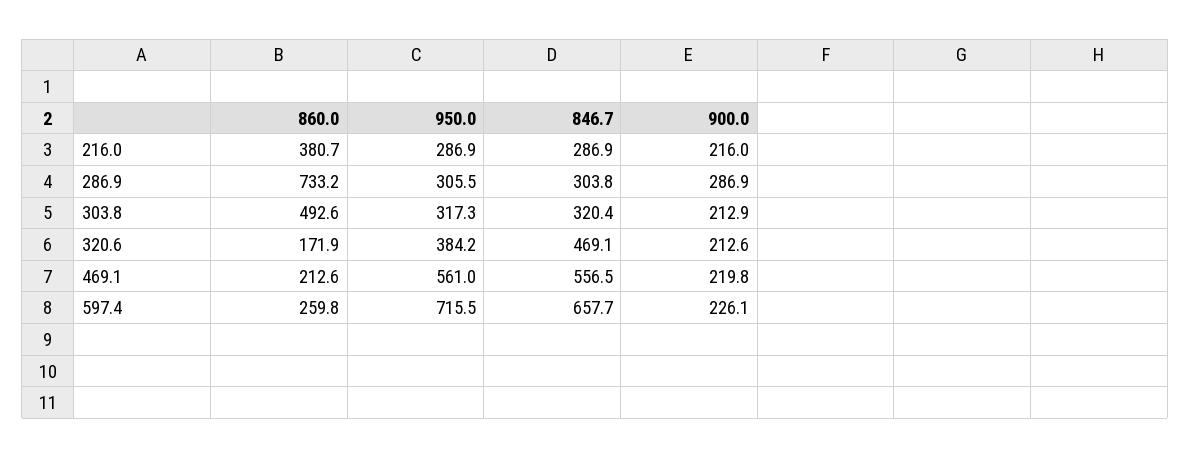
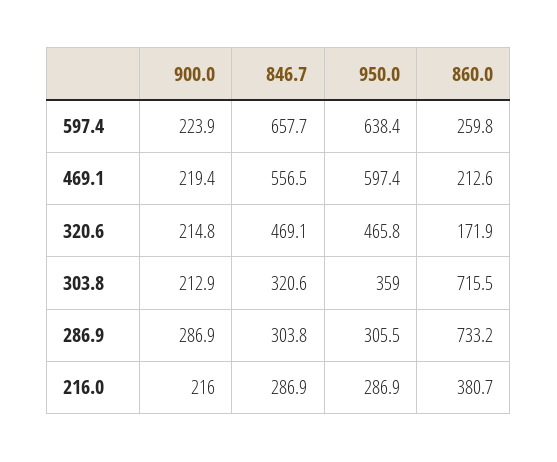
  {
    "860.0": {
      "216.0": 380.7,
      "286.9": 733.2,
-     "303.8": 492.6,
+     "303.8": 715.5,
      "320.6": 171.9,
      "469.1": 212.6,
      "597.4": 259.8
    },
    "950.0": {
      "216.0": 286.9,
      "286.9": 305.5,
-     "303.8": 317.3,
+     "303.8": 359,
-     "320.6": 384.2,
+     "320.6": 465.8,
-     "469.1": 561,
+     "469.1": 597.4,
-     "597.4": 715.5
+     "597.4": 638.4
    },
    "846.7": {
      "216.0": 286.9,
      "286.9": 303.8,
-     "303.8": 320.4,
+     "303.8": 320.6,
      "320.6": 469.1,
      "469.1": 556.5,
      "597.4": 657.7
    },
    "900.0": {
      "216.0": 216,
      "286.9": 286.9,
      "303.8": 212.9,
-     "320.6": 212.6,
+     "320.6": 214.8,
-     "469.1": 219.8,
+     "469.1": 219.4,
-     "597.4": 226.1
+     "597.4": 223.9
    }
  }

